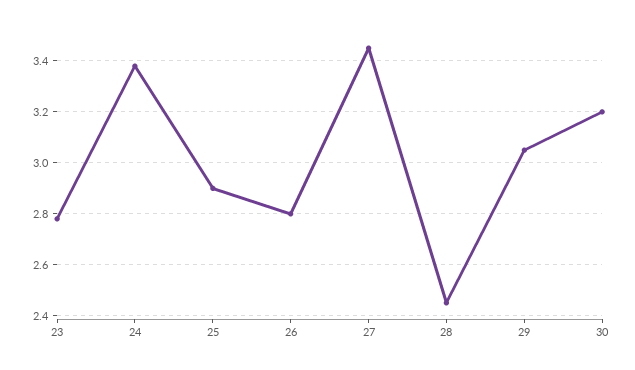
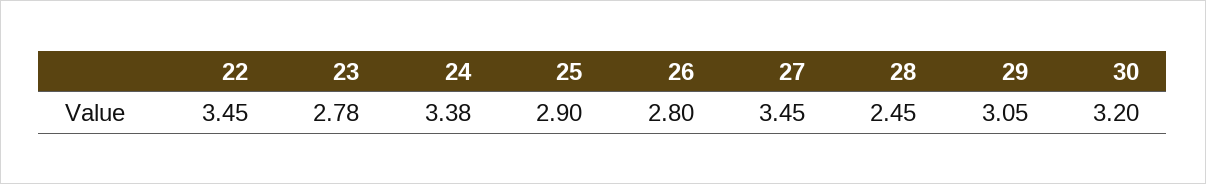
  {
    "23": 2.78,
    "24": 3.38,
    "25": 2.9,
    "26": 2.8,
    "27": 3.45,
    "28": 2.45,
    "29": 3.05,
-   "30": 3.2
+   "30": 3.2,
+   "22": 3.45
  }

